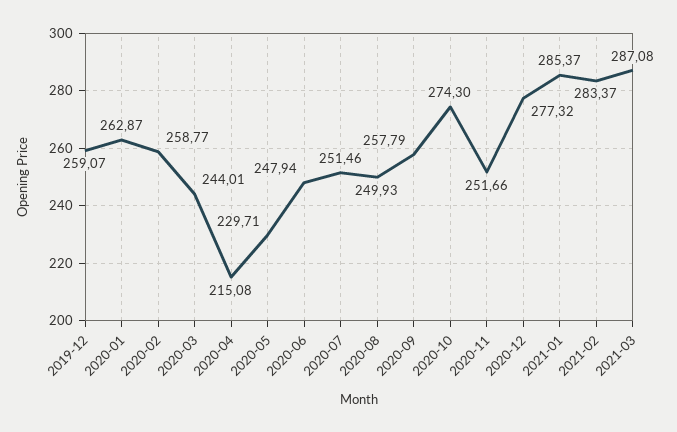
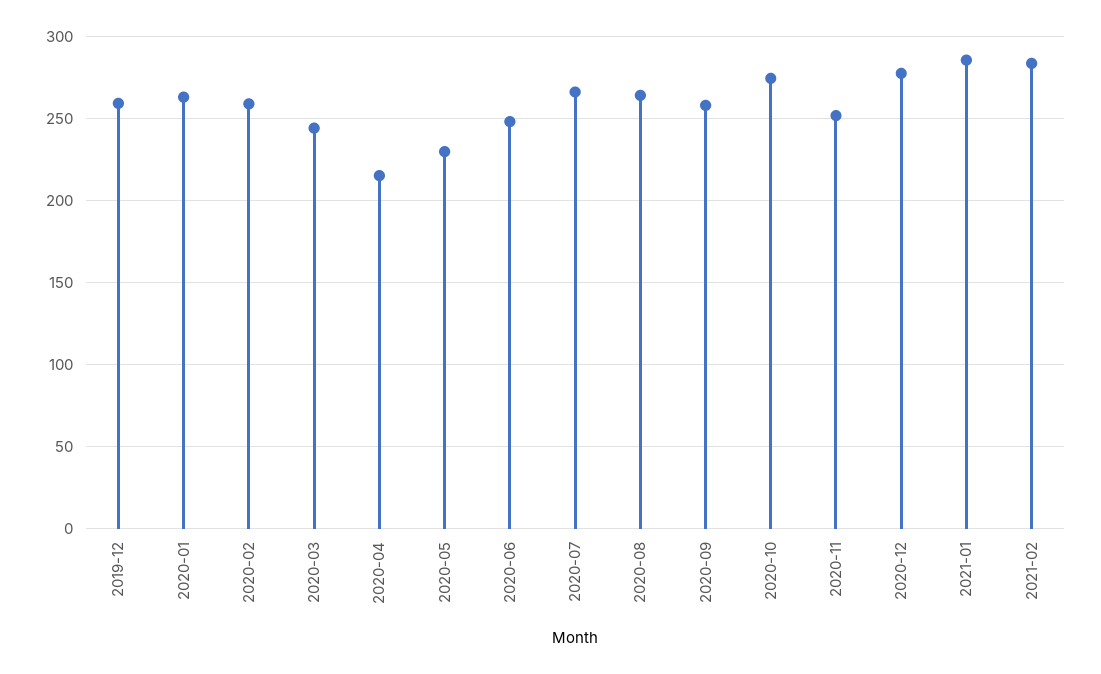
  {
    "2019-12": 259.07,
    "2020-01": 262.87,
    "2020-02": 258.77,
    "2020-03": 244.01,
    "2020-04": 215.08,
    "2020-05": 229.71,
    "2020-06": 247.94,
-   "2020-07": 251.46,
+   "2020-07": 265,
-   "2020-08": 249.93,
+   "2020-08": 265,
    "2020-09": 257.79,
    "2020-10": 274.3,
    "2020-11": 251.66,
    "2020-12": 277.32,
    "2021-01": 285.37,
-   "2021-02": 283.37,
+   "2021-02": 283.37
-   "2021-03": 287.08
  }

